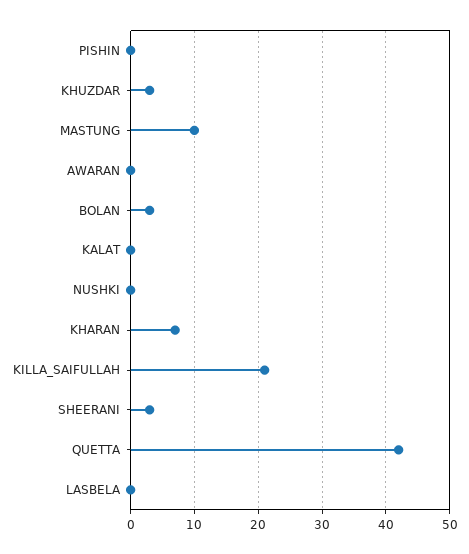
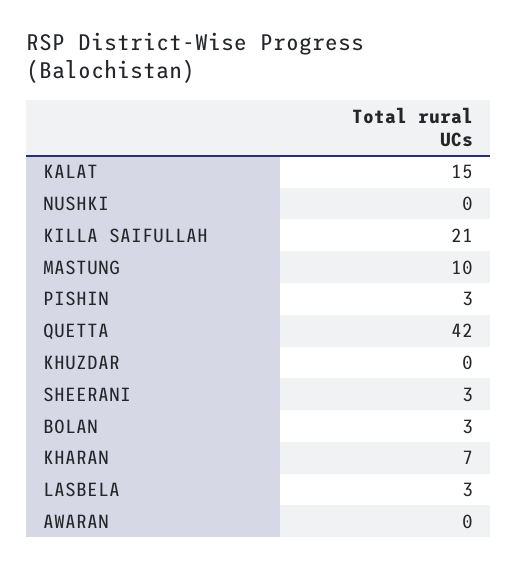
  {
-   "PISHIN": 0,
+   "PISHIN": 3,
-   "KHUZDAR": 3,
+   "KHUZDAR": 0,
    "MASTUNG": 10,
    "AWARAN": 0,
    "BOLAN": 3,
-   "KALAT": 0,
+   "KALAT": 15,
    "NUSHKI": 0,
    "KHARAN": 7,
    "KILLA_SAIFULLAH": 21,
    "SHEERANI": 3,
    "QUETTA": 42,
-   "LASBELA": 0
+   "LASBELA": 3
  }

